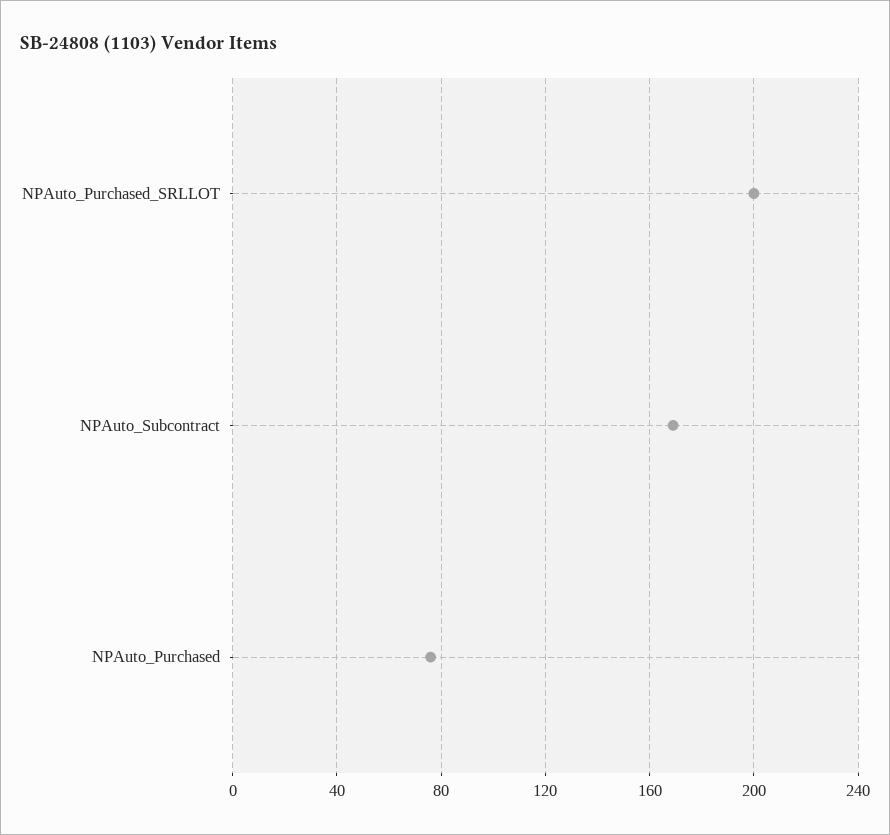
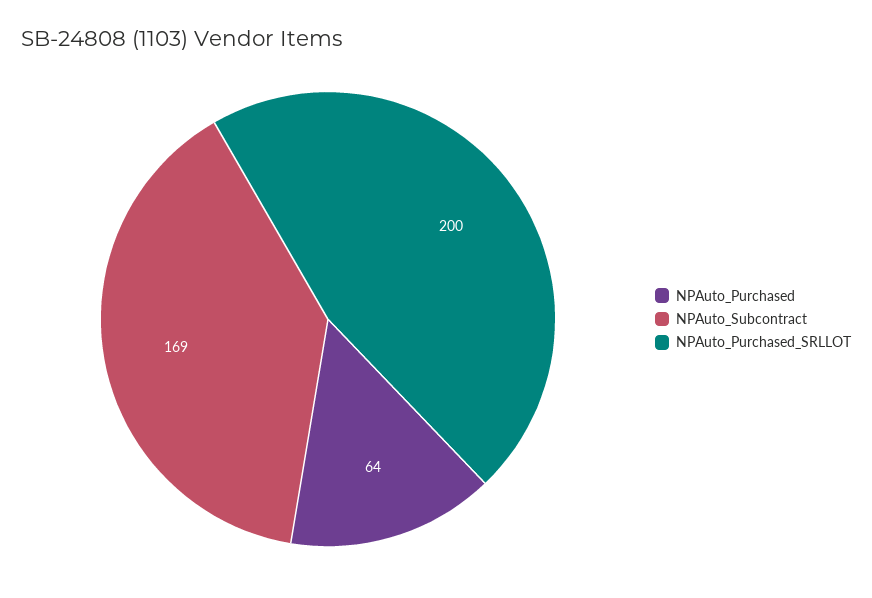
  {
    "NPAuto_Purchased_SRLLOT": 200,
    "NPAuto_Subcontract": 169,
-   "NPAuto_Purchased": 75
+   "NPAuto_Purchased": 64
  }

